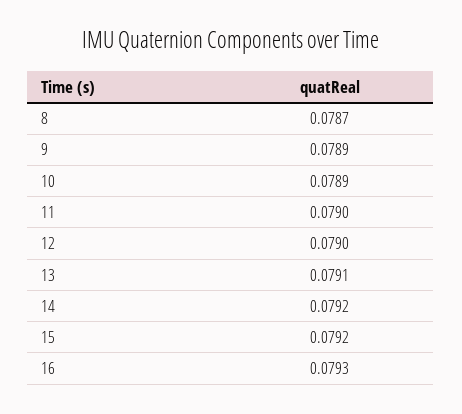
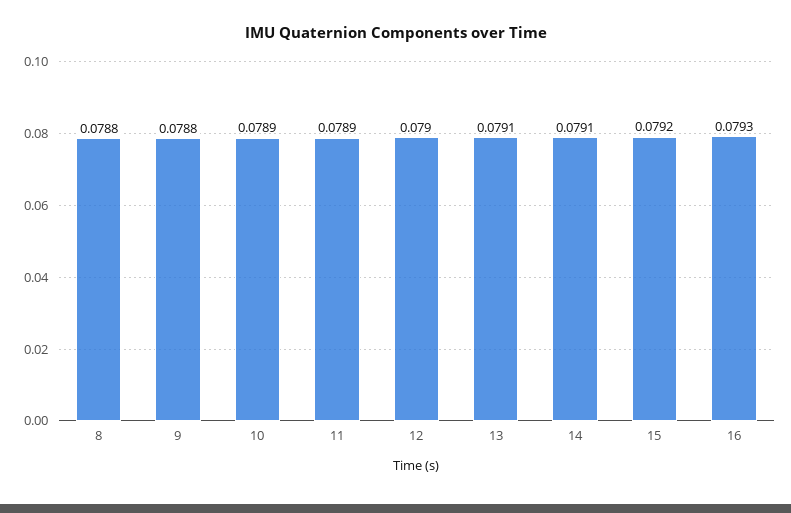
  {
-   "8": 0.0787,
+   "8": 0.0788,
-   "9": 0.0789,
+   "9": 0.0788,
    "10": 0.0789,
-   "11": 0.079,
+   "11": 0.0789,
    "12": 0.079,
    "13": 0.0791,
-   "14": 0.0792,
+   "14": 0.0791,
    "15": 0.0792,
    "16": 0.0793
  }

